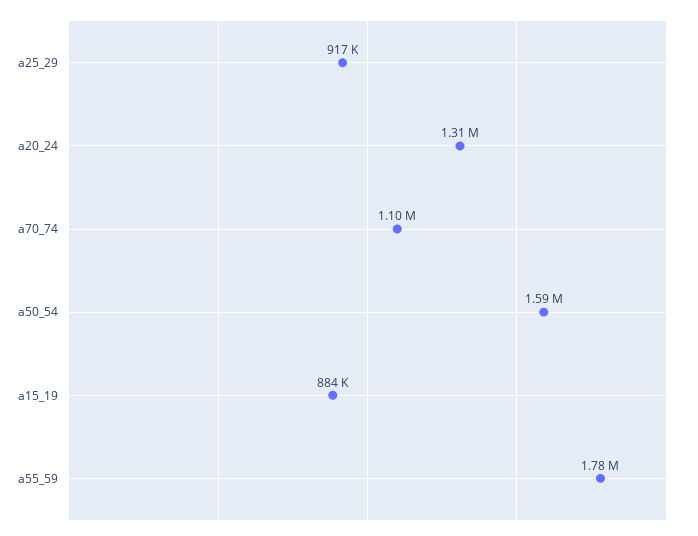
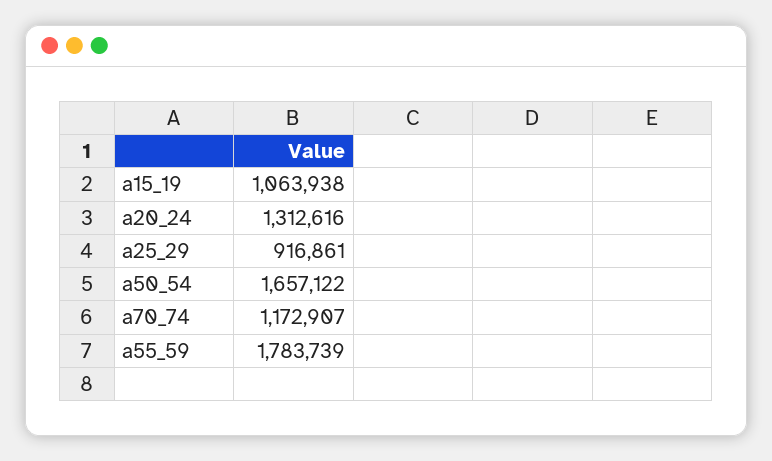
  {
    "a25_29": 916861,
    "a20_24": 1312616,
-   "a70_74": 1100000,
+   "a70_74": 1172907,
-   "a50_54": 1590000,
+   "a50_54": 1657122,
-   "a15_19": 884000,
+   "a15_19": 1063938,
    "a55_59": 1783739
  }

